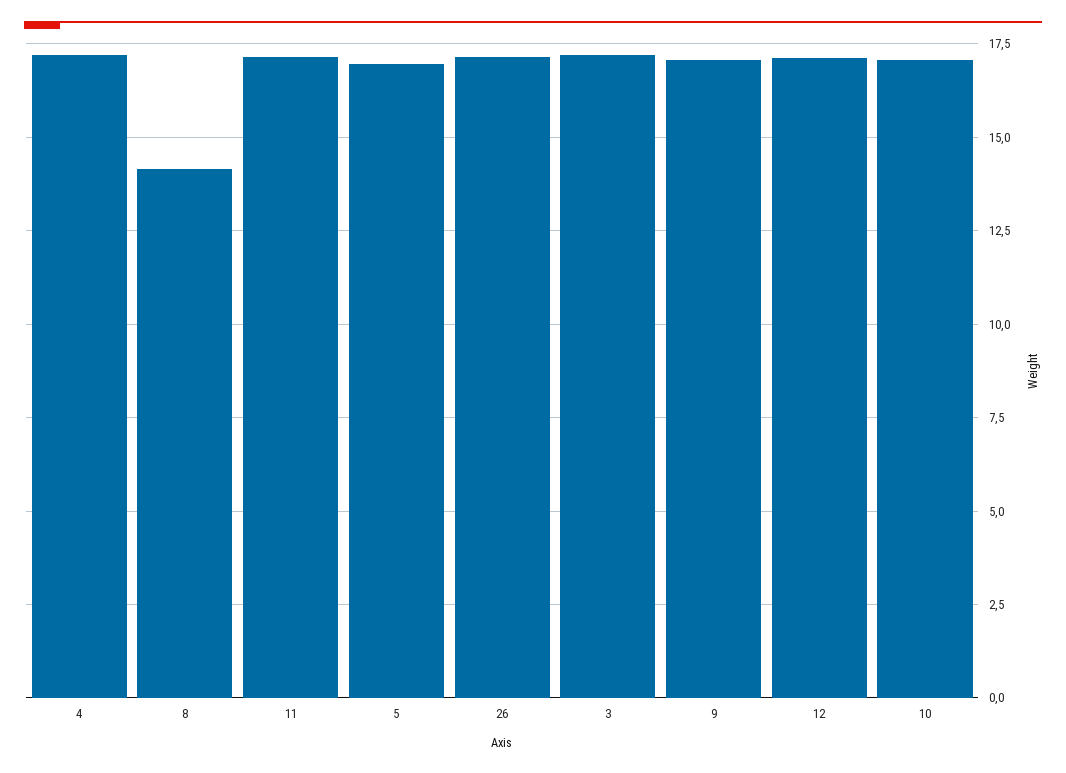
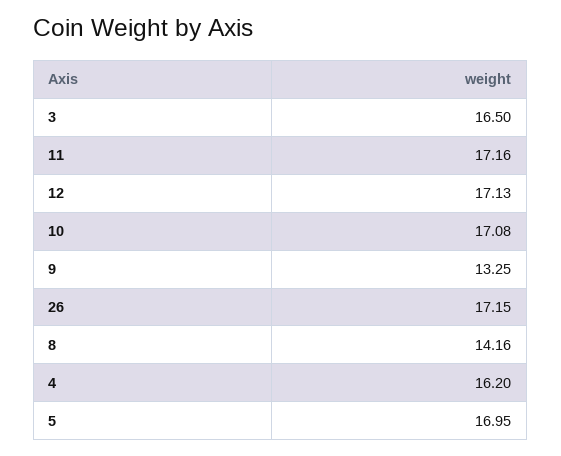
  {
-   "4": 17.25,
+   "4": 16.2,
    "8": 14.16,
    "11": 17.16,
    "5": 16.95,
    "26": 17.15,
-   "3": 17.25,
+   "3": 16.5,
-   "9": 17,
+   "9": 13.25,
    "12": 17.13,
    "10": 17.08
  }

